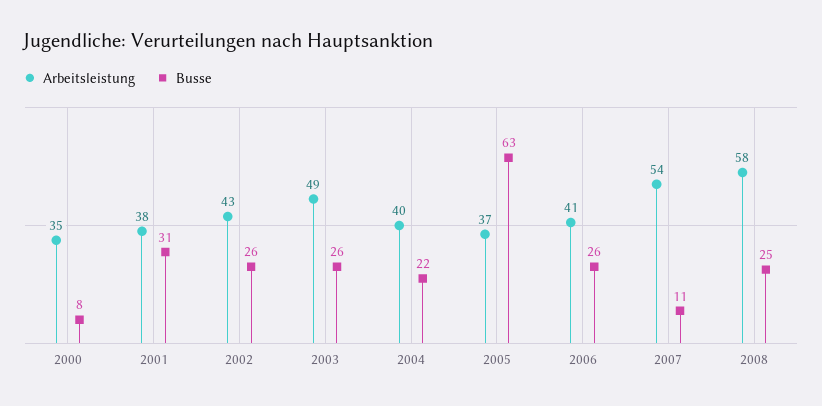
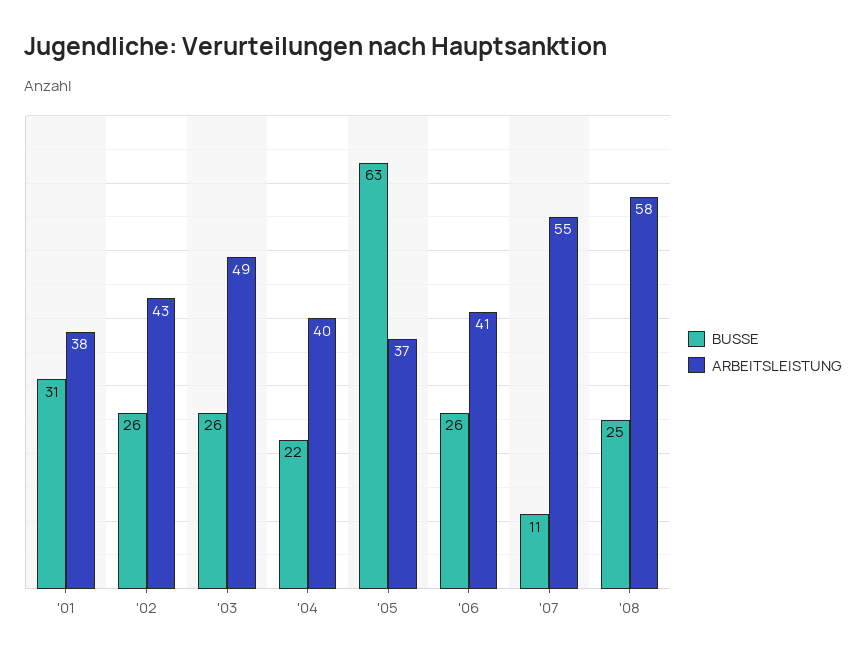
  {
    "Arbeitsleistung": {
-     "2000": 35,
      "2001": 38,
      "2002": 43,
      "2003": 49,
      "2004": 40,
      "2005": 37,
      "2006": 41,
-     "2007": 54,
+     "2007": 55,
      "2008": 58
    },
    "Busse": {
-     "2000": 8,
      "2001": 31,
      "2002": 26,
      "2003": 26,
      "2004": 22,
      "2005": 63,
      "2006": 26,
      "2007": 11,
      "2008": 25
    }
  }

